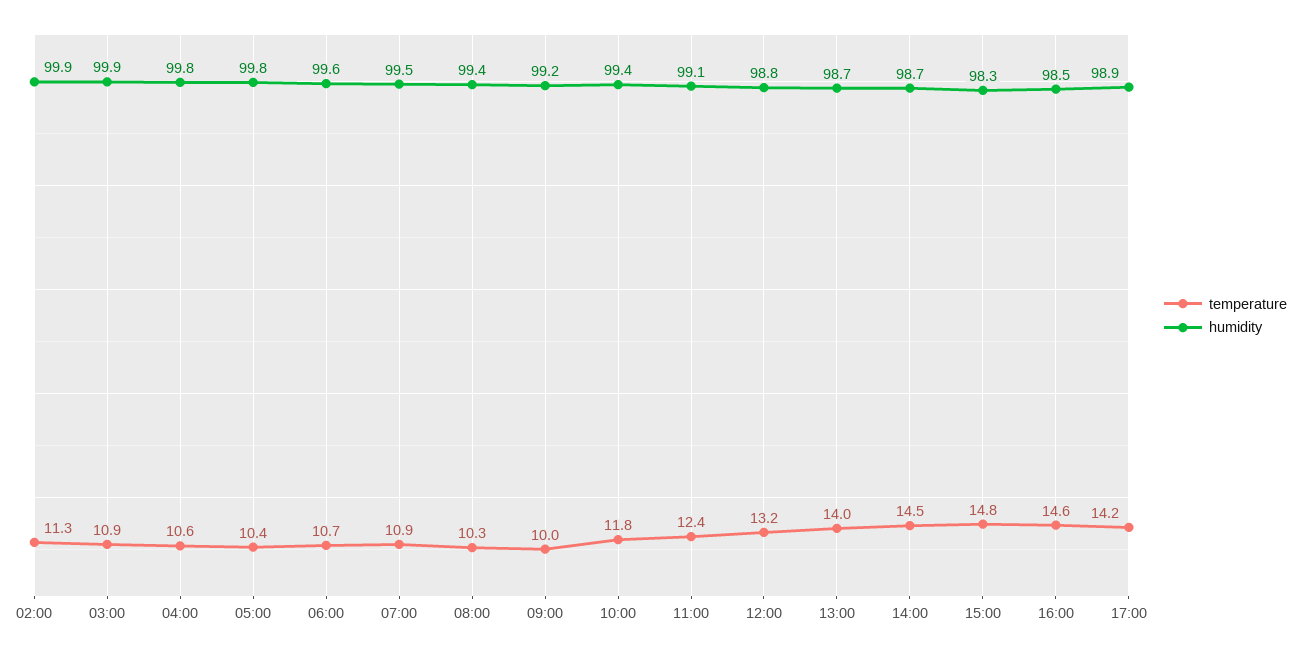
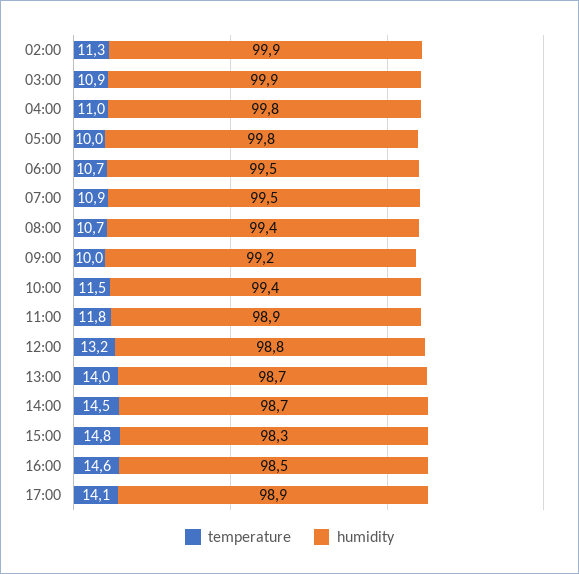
  {
    "temperature": {
      "02:00": 11.3,
      "03:00": 10.9,
-     "04:00": 10.6,
+     "04:00": 11,
-     "05:00": 10.4,
+     "05:00": 10,
      "06:00": 10.7,
      "07:00": 10.9,
-     "08:00": 10.3,
+     "08:00": 10.7,
      "09:00": 10,
-     "10:00": 11.8,
+     "10:00": 11.5,
-     "11:00": 12.4,
+     "11:00": 11.8,
      "12:00": 13.2,
      "13:00": 14,
      "14:00": 14.5,
      "15:00": 14.8,
      "16:00": 14.6,
-     "17:00": 14.2
+     "17:00": 14.1
    },
    "humidity": {
      "02:00": 99.9,
      "03:00": 99.9,
      "04:00": 99.8,
      "05:00": 99.8,
-     "06:00": 99.6,
+     "06:00": 99.5,
      "07:00": 99.5,
      "08:00": 99.4,
      "09:00": 99.2,
      "10:00": 99.4,
-     "11:00": 99.1,
+     "11:00": 98.9,
      "12:00": 98.8,
      "13:00": 98.7,
      "14:00": 98.7,
      "15:00": 98.3,
      "16:00": 98.5,
      "17:00": 98.9
    }
  }

